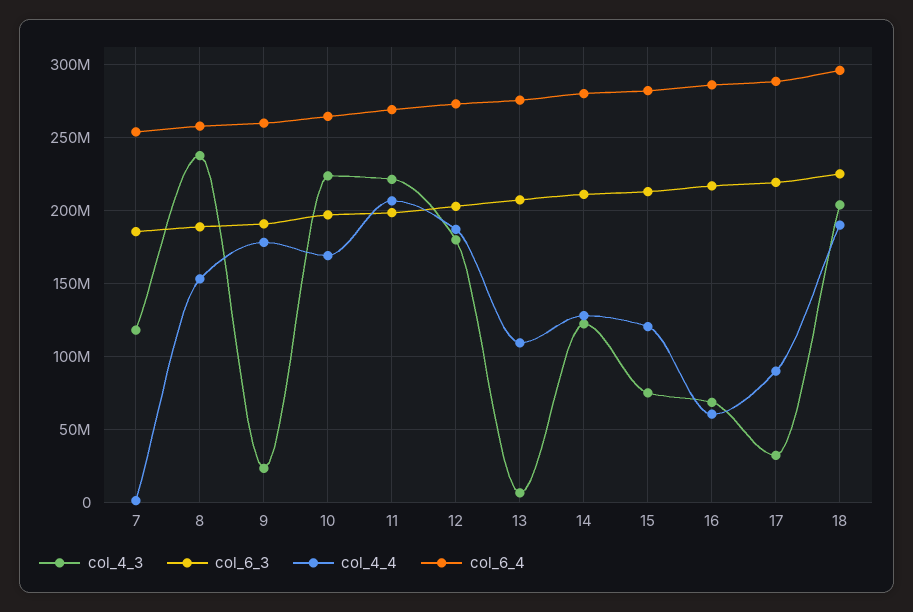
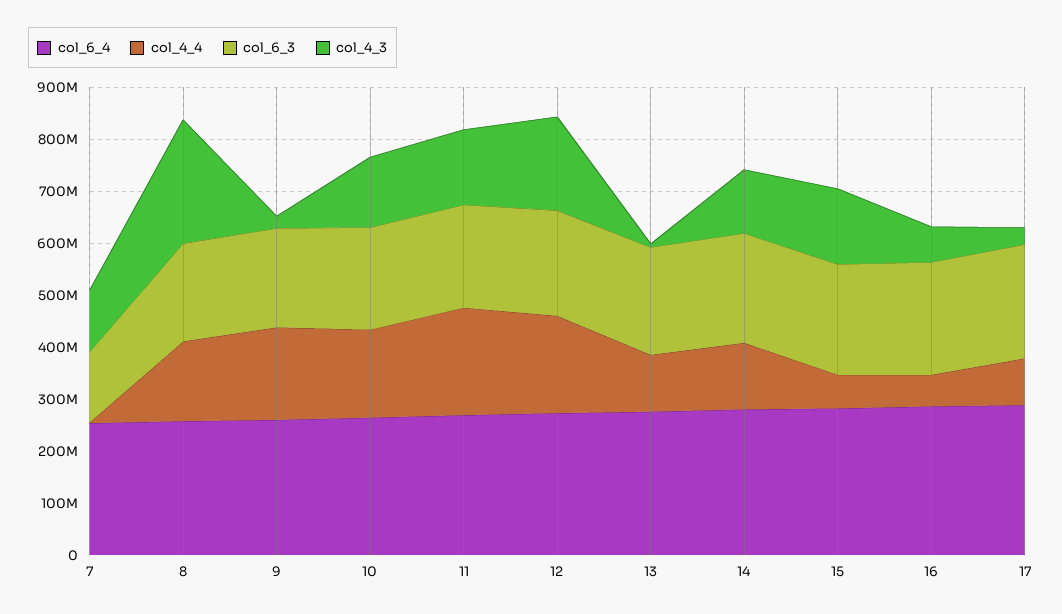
  {
    "col_4_3": {
      "7": 120000000,
      "8": 235000000,
      "9": 25000000,
-     "10": 225000000,
+     "10": 140000000,
-     "11": 220000000,
+     "11": 140000000,
      "12": 180000000,
      "13": 5000000,
      "14": 120000000,
-     "15": 75000000,
+     "15": 140000000,
      "16": 70000000,
-     "17": 30000000,
+     "17": 30000000
-     "18": 205000000
    },
    "col_6_3": {
-     "7": 185000000,
+     "7": 140000000,
      "8": 190000000,
      "9": 190000000,
      "10": 195000000,
      "11": 200000000,
      "12": 205000000,
      "13": 205000000,
      "14": 210000000,
      "15": 215000000,
      "16": 215000000,
-     "17": 220000000,
+     "17": 220000000
-     "18": 225000000
    },
    "col_4_4": {
      "7": 0,
      "8": 155000000,
      "9": 180000000,
      "10": 170000000,
      "11": 205000000,
      "12": 185000000,
      "13": 110000000,
      "14": 130000000,
-     "15": 120000000,
+     "15": 60000000,
      "16": 60000000,
-     "17": 90000000,
+     "17": 90000000
-     "18": 190000000
    },
    "col_6_4": {
      "7": 255000000,
      "8": 260000000,
      "9": 260000000,
      "10": 265000000,
      "11": 270000000,
      "12": 275000000,
      "13": 275000000,
      "14": 280000000,
      "15": 280000000,
      "16": 285000000,
-     "17": 290000000,
+     "17": 290000000
-     "18": 295000000
    }
  }

